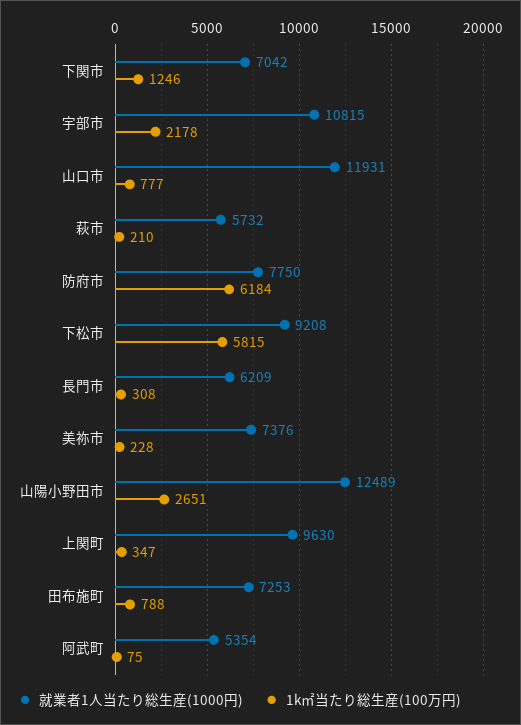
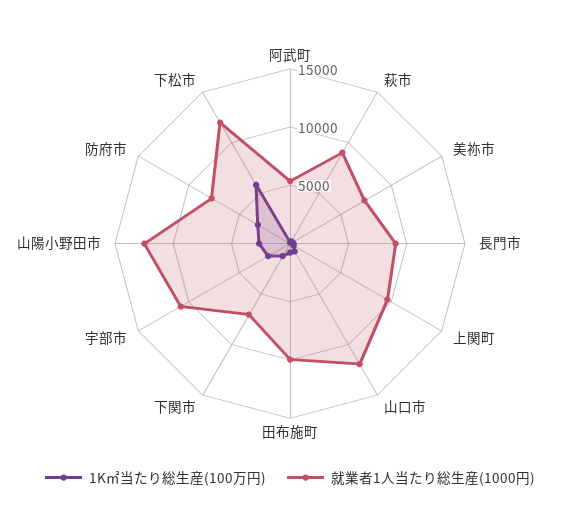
  {
    "就業者1人当たり総生産(1000円)": {
      "下関市": 7042,
      "宇部市": 10815,
      "山口市": 11931,
-     "萩市": 5732,
+     "萩市": 9000,
      "防府市": 7750,
-     "下松市": 9208,
+     "下松市": 12000,
-     "長門市": 6209,
+     "長門市": 9000,
      "美祢市": 7376,
      "山陽小野田市": 12489,
      "上関町": 9630,
-     "田布施町": 7253,
+     "田布施町": 10000,
      "阿武町": 5354
    },
    "1k㎡当たり総生産(100万円)": {
      "下関市": 1246,
      "宇部市": 2178,
      "山口市": 777,
      "萩市": 210,
-     "防府市": 6184,
+     "防府市": 3000,
      "下松市": 5815,
      "長門市": 308,
      "美祢市": 228,
      "山陽小野田市": 2651,
      "上関町": 347,
      "田布施町": 788,
      "阿武町": 75
    }
  }

